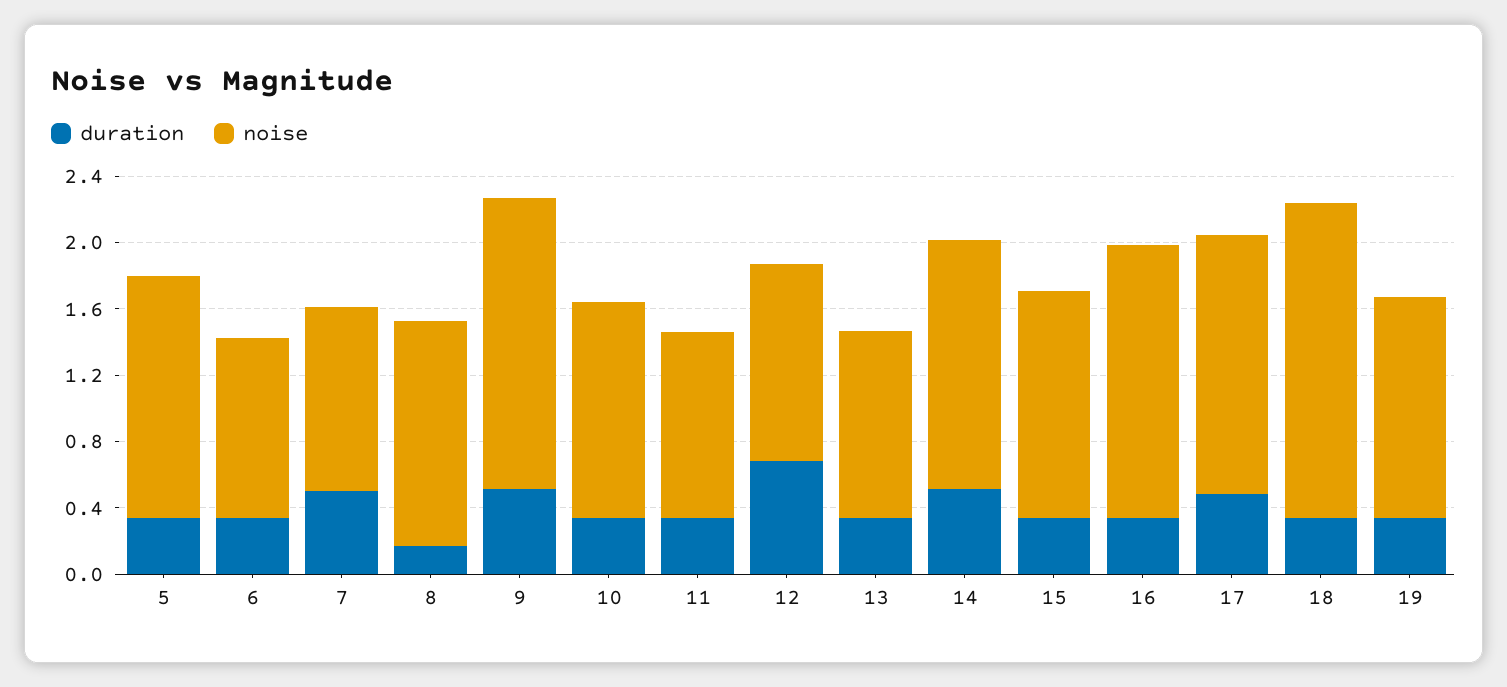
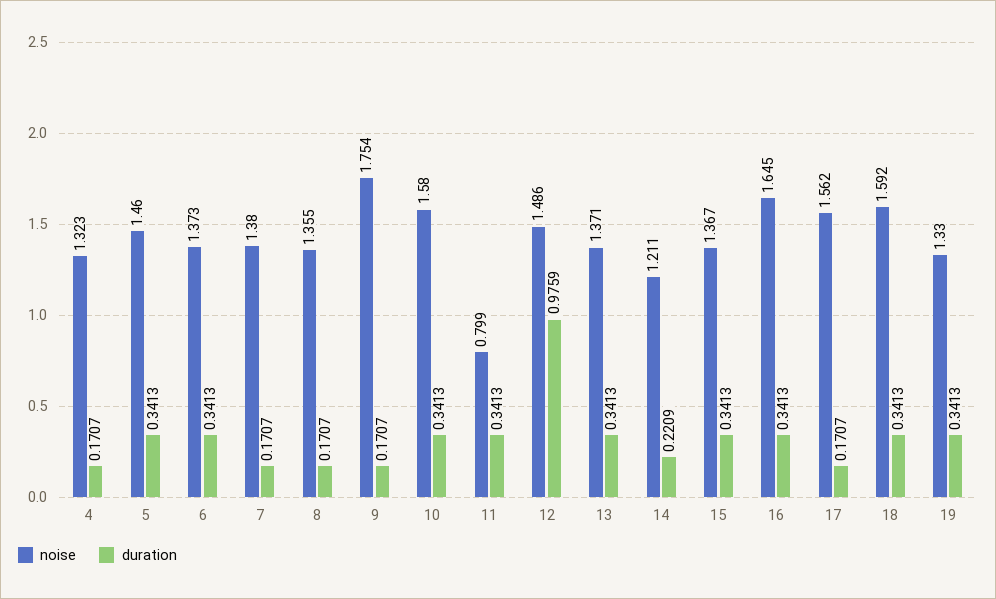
  {
    "duration": {
      "5": 0.3413,
      "6": 0.3413,
-     "7": 0.5,
+     "7": 0.1707,
      "8": 0.1707,
-     "9": 0.5,
+     "9": 0.1707,
      "10": 0.3413,
      "11": 0.3413,
-     "12": 0.7,
+     "12": 0.9759,
      "13": 0.3413,
-     "14": 0.5,
+     "14": 0.2209,
      "15": 0.3413,
      "16": 0.3413,
-     "17": 0.5,
+     "17": 0.1707,
      "18": 0.3413,
-     "19": 0.3413
+     "19": 0.3413,
+     "4": 0.1707
    },
    "noise": {
      "5": 1.46,
-     "6": 1.1,
+     "6": 1.373,
-     "7": 1.1,
+     "7": 1.38,
      "8": 1.355,
      "9": 1.754,
-     "10": 1.3,
+     "10": 1.58,
-     "11": 1.1,
+     "11": 0.799,
-     "12": 1.2,
+     "12": 1.486,
-     "13": 1.1,
+     "13": 1.371,
-     "14": 1.5,
+     "14": 1.211,
      "15": 1.367,
      "16": 1.645,
      "17": 1.562,
-     "18": 1.9,
+     "18": 1.592,
-     "19": 1.33
+     "19": 1.33,
+     "4": 1.323
    }
  }

